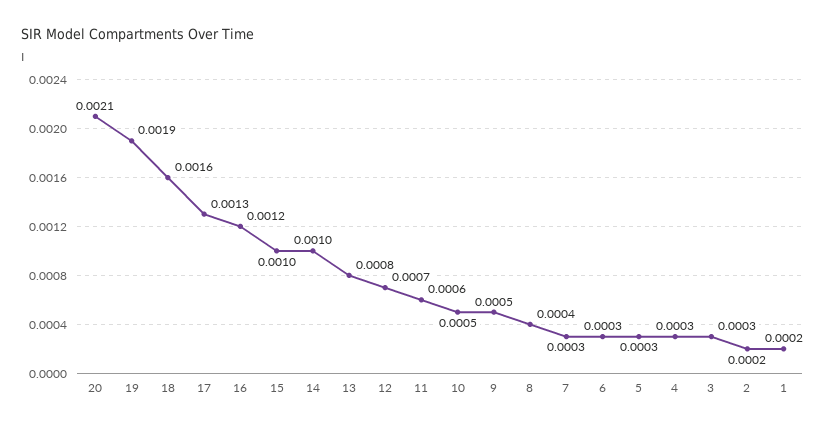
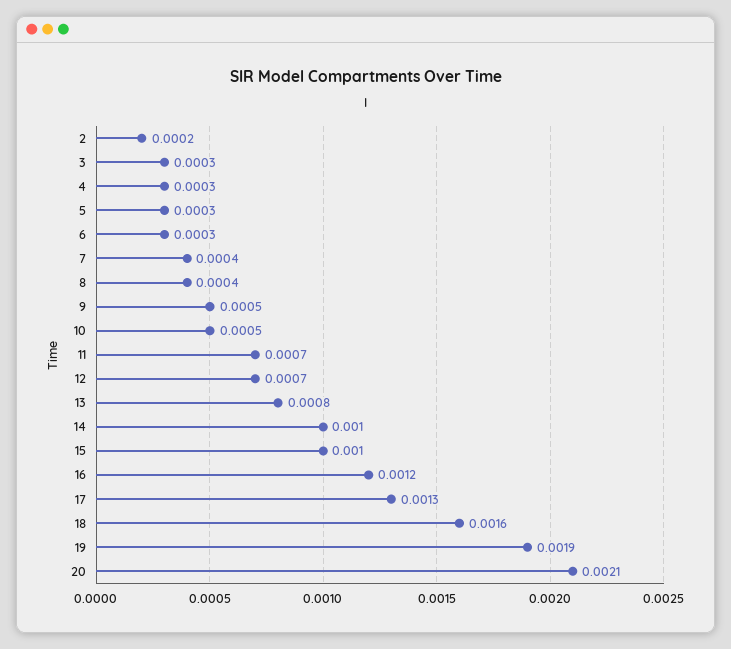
  {
    "20": 0.0021,
    "19": 0.0019,
    "18": 0.0016,
    "17": 0.0013,
    "16": 0.0012,
    "15": 0.001,
    "14": 0.001,
    "13": 0.0008,
    "12": 0.0007,
-   "11": 0.0006,
+   "11": 0.0007,
    "10": 0.0005,
    "9": 0.0005,
    "8": 0.0004,
-   "7": 0.0003,
+   "7": 0.0004,
    "6": 0.0003,
    "5": 0.0003,
    "4": 0.0003,
    "3": 0.0003,
-   "2": 0.0002,
+   "2": 0.0002
-   "1": 0.0002
  }

